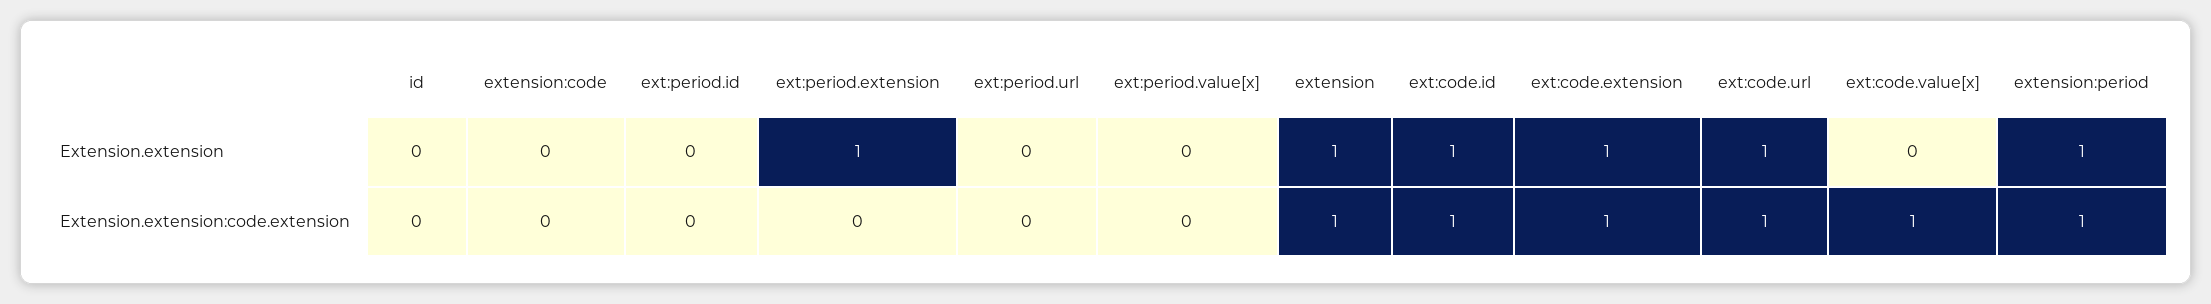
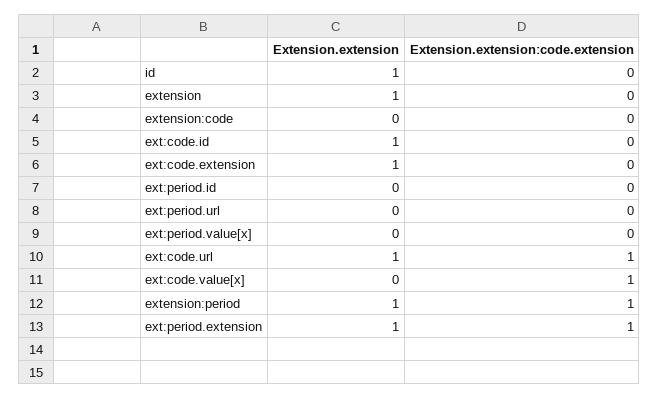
  {
    "id": {
-     "Extension.extension": 0,
+     "Extension.extension": 1,
      "Extension.extension:code.extension": 0
    },
    "extension:code": {
      "Extension.extension": 0,
      "Extension.extension:code.extension": 0
    },
    "ext:period.id": {
      "Extension.extension": 0,
      "Extension.extension:code.extension": 0
    },
    "ext:period.extension": {
      "Extension.extension": 1,
-     "Extension.extension:code.extension": 0
+     "Extension.extension:code.extension": 1
    },
    "ext:period.url": {
      "Extension.extension": 0,
      "Extension.extension:code.extension": 0
    },
    "ext:period.value[x]": {
      "Extension.extension": 0,
      "Extension.extension:code.extension": 0
    },
    "extension": {
      "Extension.extension": 1,
-     "Extension.extension:code.extension": 1
+     "Extension.extension:code.extension": 0
    },
    "ext:code.id": {
      "Extension.extension": 1,
-     "Extension.extension:code.extension": 1
+     "Extension.extension:code.extension": 0
    },
    "ext:code.extension": {
      "Extension.extension": 1,
-     "Extension.extension:code.extension": 1
+     "Extension.extension:code.extension": 0
    },
    "ext:code.url": {
      "Extension.extension": 1,
      "Extension.extension:code.extension": 1
    },
    "ext:code.value[x]": {
      "Extension.extension": 0,
      "Extension.extension:code.extension": 1
    },
    "extension:period": {
      "Extension.extension": 1,
      "Extension.extension:code.extension": 1
    }
  }

